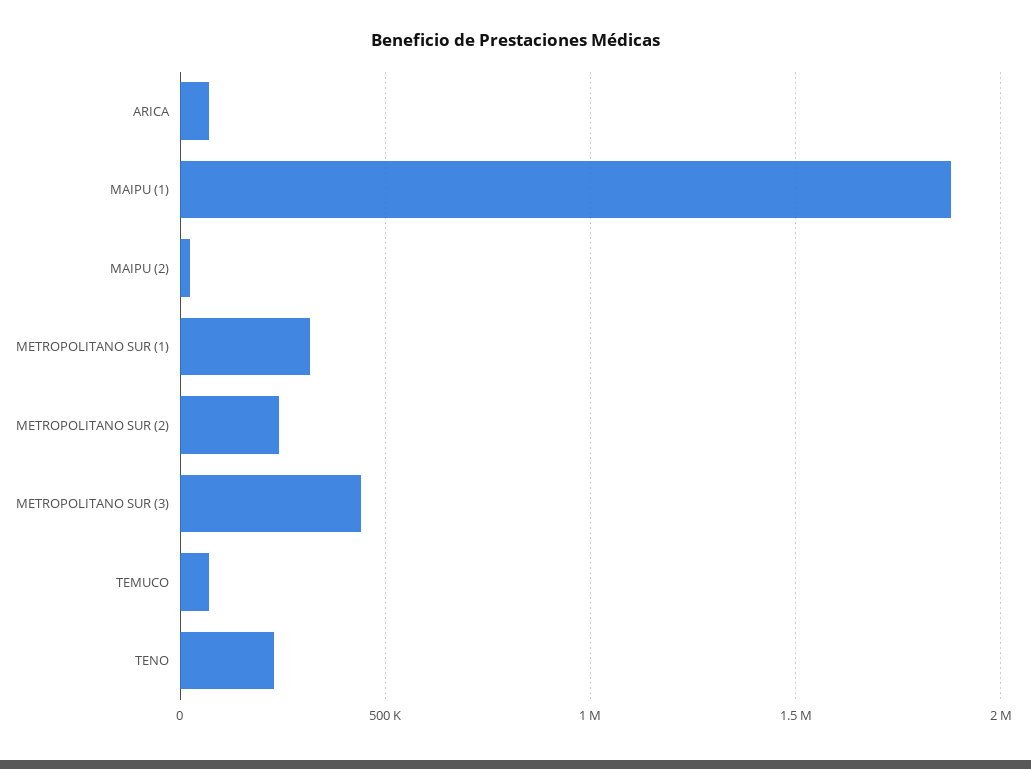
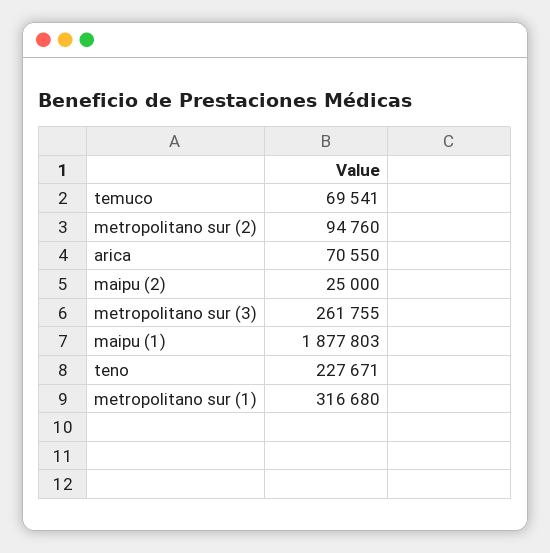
  {
    "ARICA": 70550,
    "MAIPU (1)": 1877803,
    "MAIPU (2)": 25000,
    "METROPOLITANO SUR (1)": 316680,
-   "METROPOLITANO SUR (2)": 250000,
+   "METROPOLITANO SUR (2)": 94760,
-   "METROPOLITANO SUR (3)": 450000,
+   "METROPOLITANO SUR (3)": 261755,
    "TEMUCO": 69541,
    "TENO": 227671
  }

